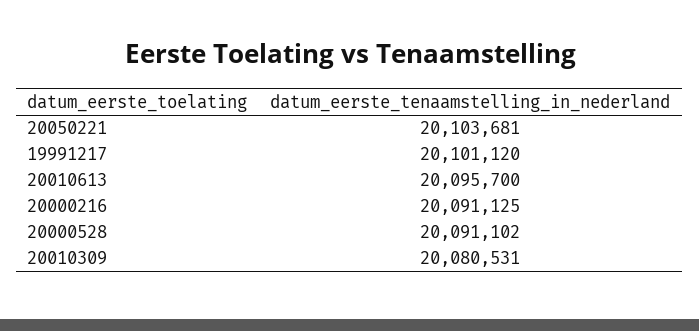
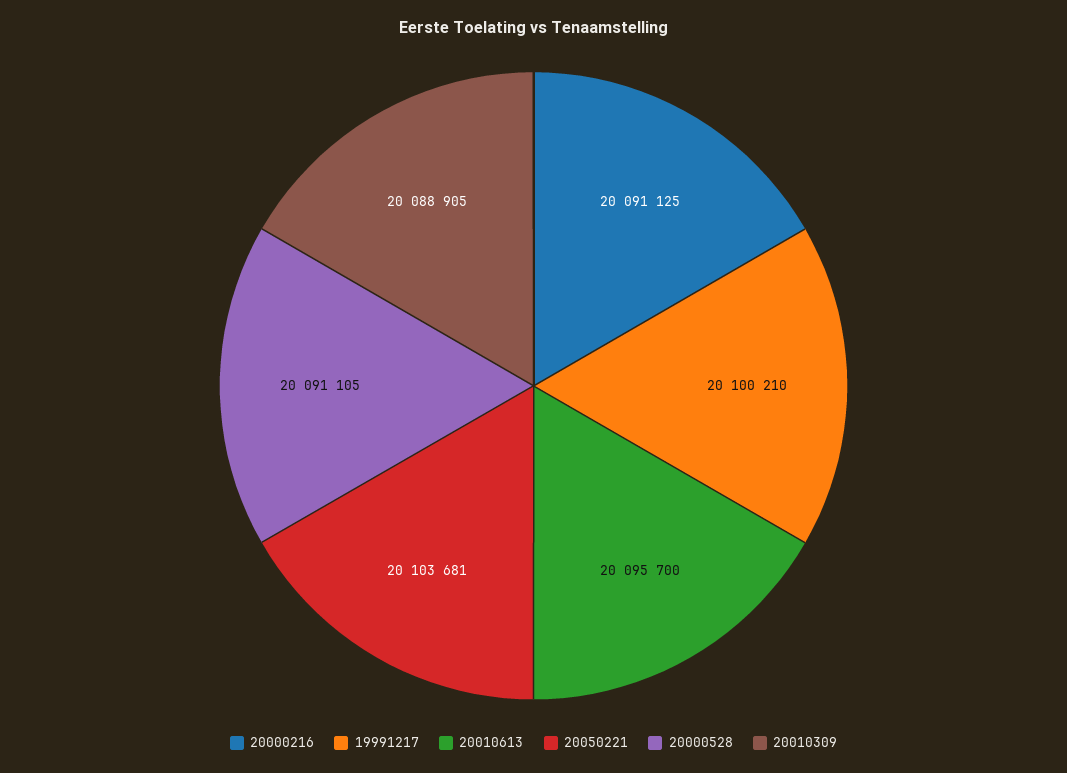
  {
    "20050221": 20103681,
-   "19991217": 20101120,
+   "19991217": 20100210,
    "20010613": 20095700,
    "20000216": 20091125,
-   "20000528": 20091102,
+   "20000528": 20091105,
-   "20010309": 20080531
+   "20010309": 20088905
  }

